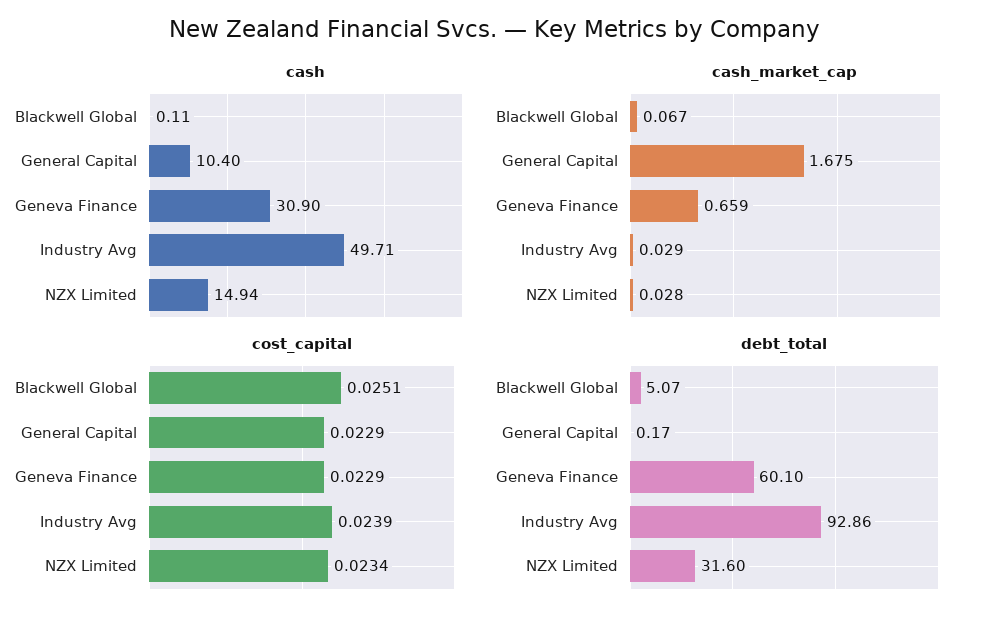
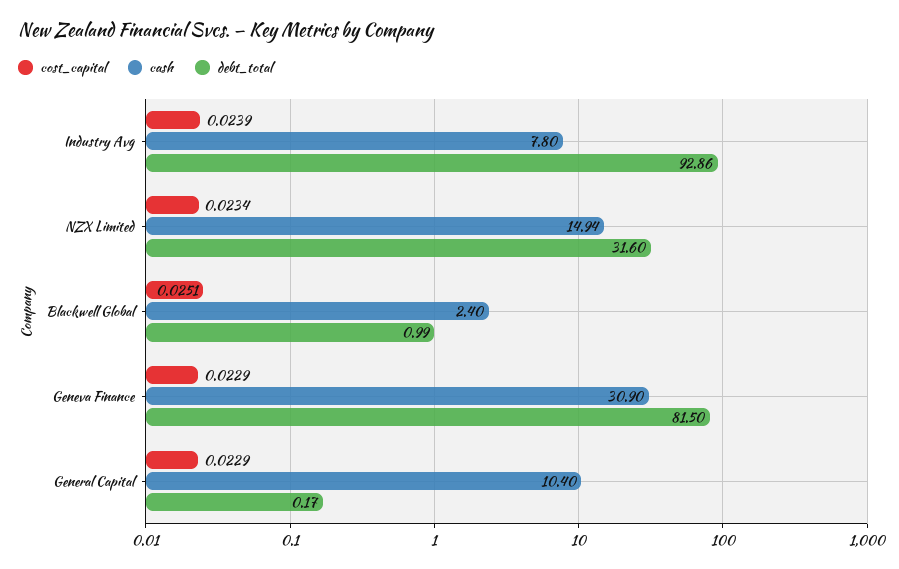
  {
    "cash": {
-     "Blackwell Global": 0.11,
+     "Blackwell Global": 2.4,
      "General Capital": 10.4,
      "Geneva Finance": 30.9,
-     "Industry Avg": 49.71,
+     "Industry Avg": 7.8,
      "NZX Limited": 14.94
    },
-   "cash_market_cap": {
-     "Blackwell Global": 0.067,
-     "General Capital": 1.675,
-     "Geneva Finance": 0.659,
-     "Industry Avg": 0.029,
-     "NZX Limited": 0.028
-   },
    "cost_capital": {
      "Blackwell Global": 0.0251,
      "General Capital": 0.0229,
      "Geneva Finance": 0.0229,
      "Industry Avg": 0.0239,
      "NZX Limited": 0.0234
    },
    "debt_total": {
-     "Blackwell Global": 5.07,
+     "Blackwell Global": 0.99,
      "General Capital": 0.17,
-     "Geneva Finance": 60.1,
+     "Geneva Finance": 81.5,
      "Industry Avg": 92.86,
      "NZX Limited": 31.6
    }
  }

